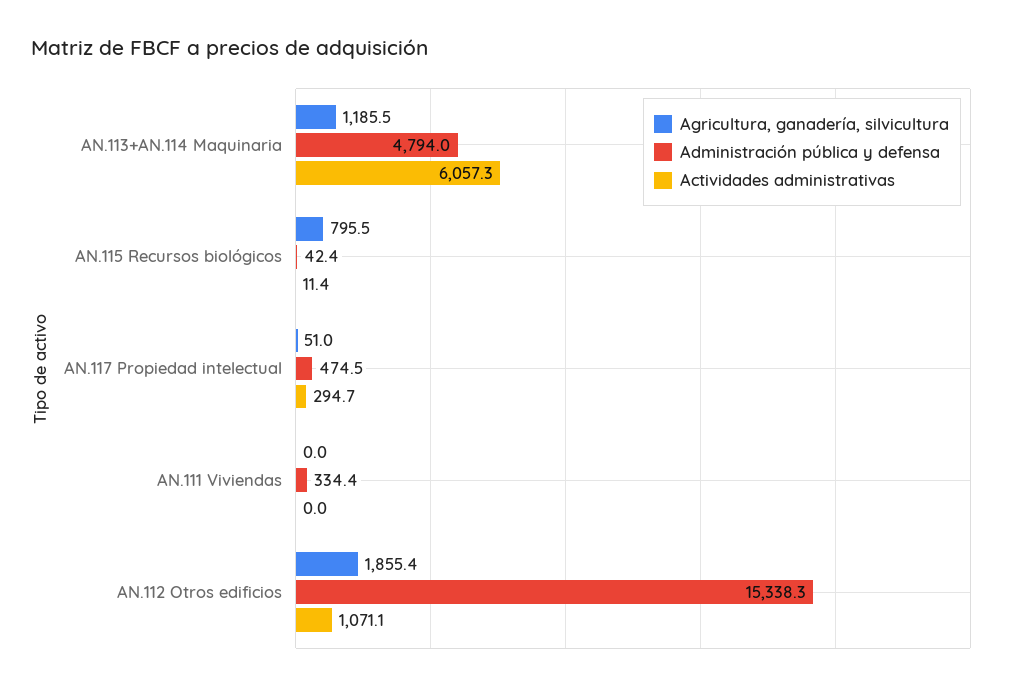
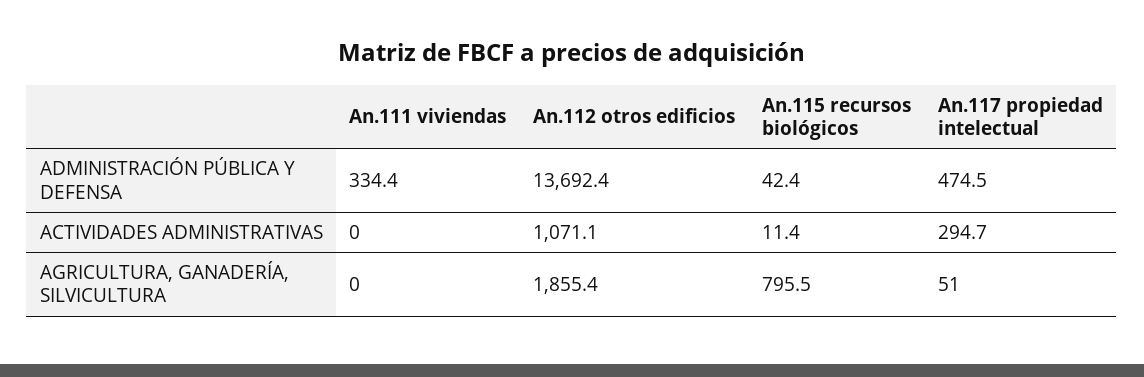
  {
    "Agricultura, ganadería, silvicultura": {
-     "AN.113+AN.114 Maquinaria": 1185.5,
      "AN.115 Recursos biológicos": 795.5,
      "AN.117 Propiedad intelectual": 51,
      "AN.111 Viviendas": 0,
      "AN.112 Otros edificios": 1855.4
    },
    "Administración pública y defensa": {
-     "AN.113+AN.114 Maquinaria": 4794,
      "AN.115 Recursos biológicos": 42.4,
      "AN.117 Propiedad intelectual": 474.5,
      "AN.111 Viviendas": 334.4,
-     "AN.112 Otros edificios": 15338.3
+     "AN.112 Otros edificios": 13692.4
    },
    "Actividades administrativas": {
-     "AN.113+AN.114 Maquinaria": 6057.3,
      "AN.115 Recursos biológicos": 11.4,
      "AN.117 Propiedad intelectual": 294.7,
      "AN.111 Viviendas": 0,
      "AN.112 Otros edificios": 1071.1
    }
  }

